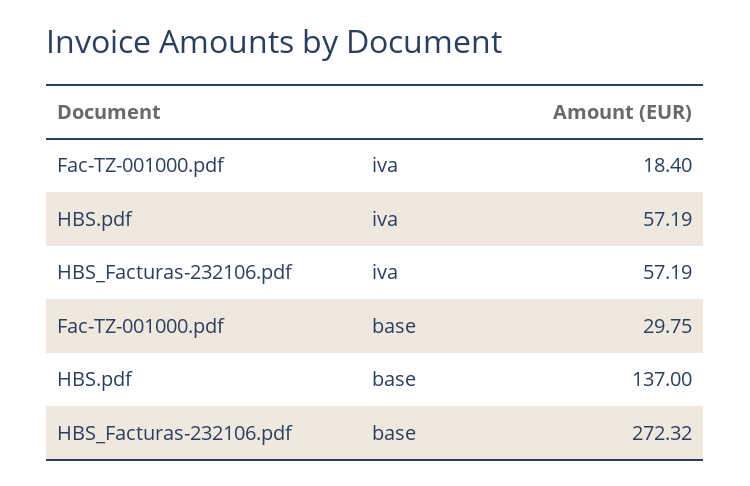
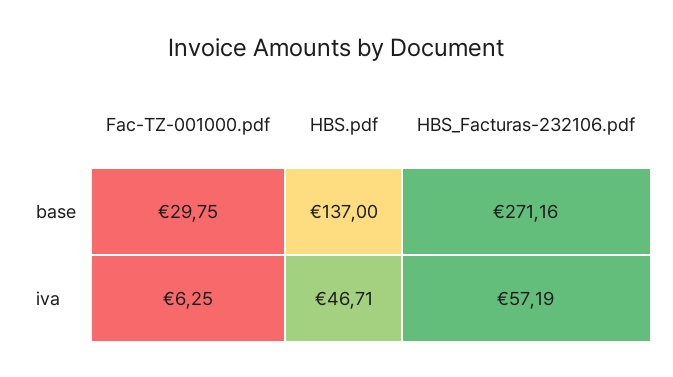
  {
    "Fac-TZ-001000.pdf": {
-     "iva": 18.4,
+     "iva": 6.25,
      "base": 29.75
    },
    "HBS.pdf": {
-     "iva": 57.19,
+     "iva": 46.71,
      "base": 137
    },
    "HBS_Facturas-232106.pdf": {
      "iva": 57.19,
-     "base": 272.32
+     "base": 271.16
    }
  }

